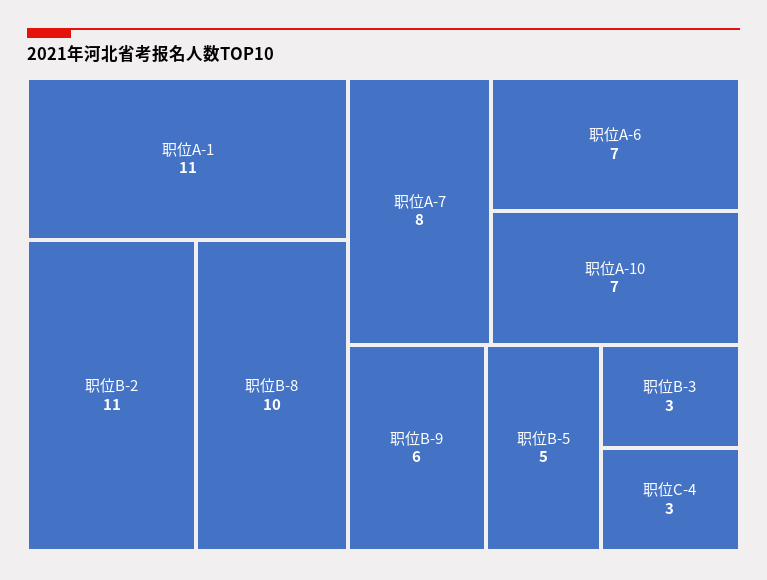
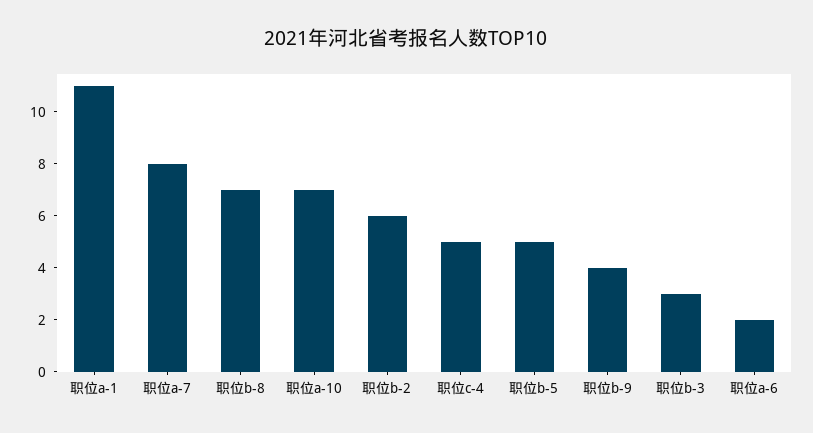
  {
    "职位A-1": 11,
-   "职位B-2": 11,
+   "职位B-2": 6,
-   "职位B-8": 10,
+   "职位B-8": 7,
    "职位A-7": 8,
-   "职位A-6": 7,
+   "职位A-6": 2,
    "职位A-10": 7,
-   "职位B-9": 6,
+   "职位B-9": 4,
    "职位B-5": 5,
    "职位B-3": 3,
-   "职位C-4": 3
+   "职位C-4": 5
  }

